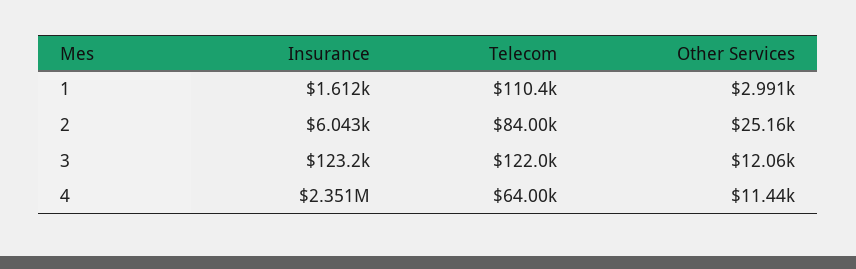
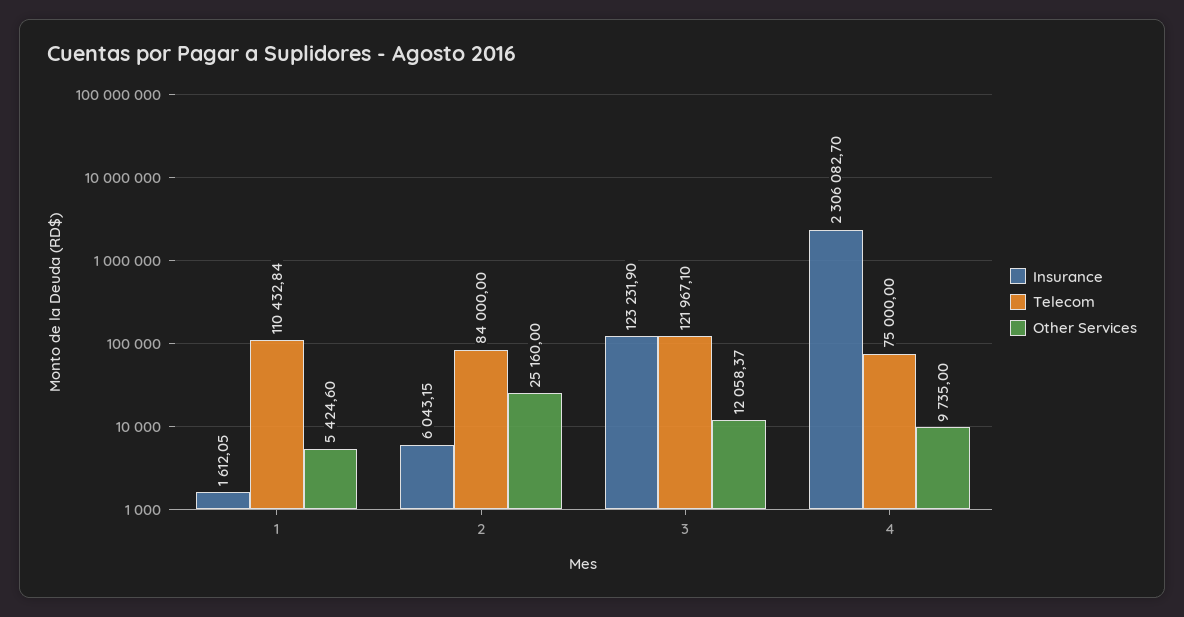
  {
    "Insurance": {
      "1": 1612.05,
      "2": 6043.15,
      "3": 123231.9,
-     "4": 2351000
+     "4": 2306082.7
    },
    "Telecom": {
      "1": 110432.84,
      "2": 84000,
      "3": 121967.1,
-     "4": 64000
+     "4": 75000
    },
    "Other Services": {
-     "1": 2991,
+     "1": 5424.6,
      "2": 25160,
      "3": 12058.37,
-     "4": 11440
+     "4": 9735
    }
  }

